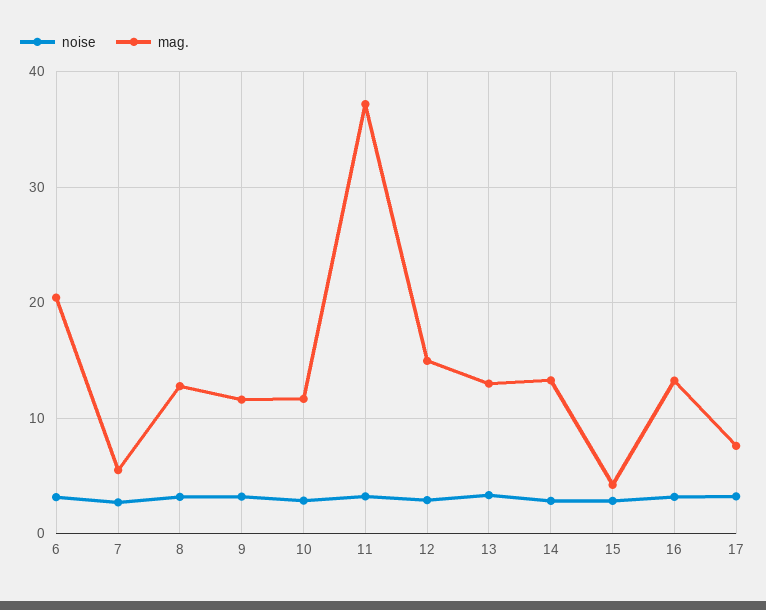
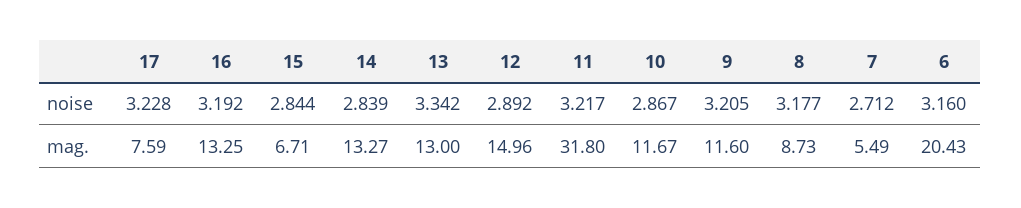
  {
    "noise": {
      "6": 3.16,
      "7": 2.712,
      "8": 3.177,
      "9": 3.205,
      "10": 2.867,
      "11": 3.217,
      "12": 2.892,
      "13": 3.342,
      "14": 2.839,
      "15": 2.844,
      "16": 3.192,
      "17": 3.228
    },
    "mag.": {
      "6": 20.43,
      "7": 5.49,
-     "8": 13,
+     "8": 8.73,
      "9": 11.6,
      "10": 11.67,
-     "11": 37,
+     "11": 31.8,
      "12": 14.96,
      "13": 13,
      "14": 13.27,
-     "15": 4,
+     "15": 6.71,
      "16": 13.25,
      "17": 7.59
    }
  }

